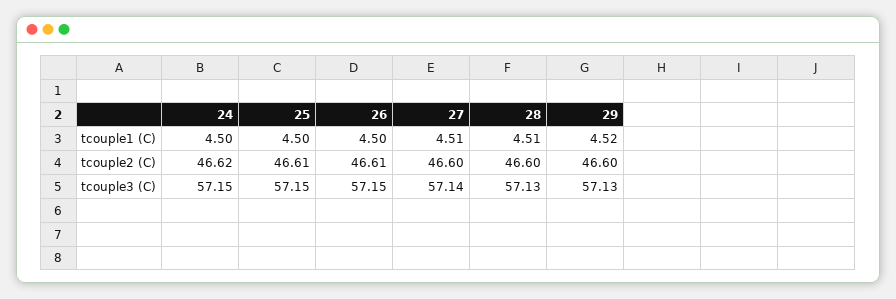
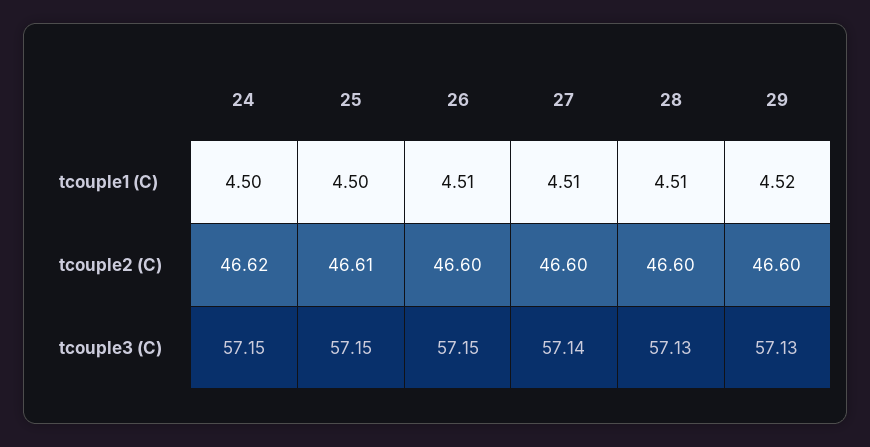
  {
    "24": {
      "tcouple1 (C)": 4.5,
      "tcouple2 (C)": 46.62,
      "tcouple3 (C)": 57.15
    },
    "25": {
      "tcouple1 (C)": 4.5,
      "tcouple2 (C)": 46.61,
      "tcouple3 (C)": 57.15
    },
    "26": {
-     "tcouple1 (C)": 4.5,
+     "tcouple1 (C)": 4.51,
-     "tcouple2 (C)": 46.61,
+     "tcouple2 (C)": 46.6,
      "tcouple3 (C)": 57.15
    },
    "27": {
      "tcouple1 (C)": 4.51,
      "tcouple2 (C)": 46.6,
      "tcouple3 (C)": 57.14
    },
    "28": {
      "tcouple1 (C)": 4.51,
      "tcouple2 (C)": 46.6,
      "tcouple3 (C)": 57.13
    },
    "29": {
      "tcouple1 (C)": 4.52,
      "tcouple2 (C)": 46.6,
      "tcouple3 (C)": 57.13
    }
  }

